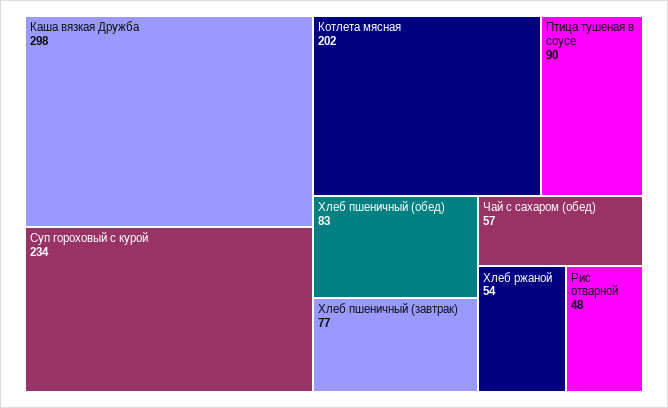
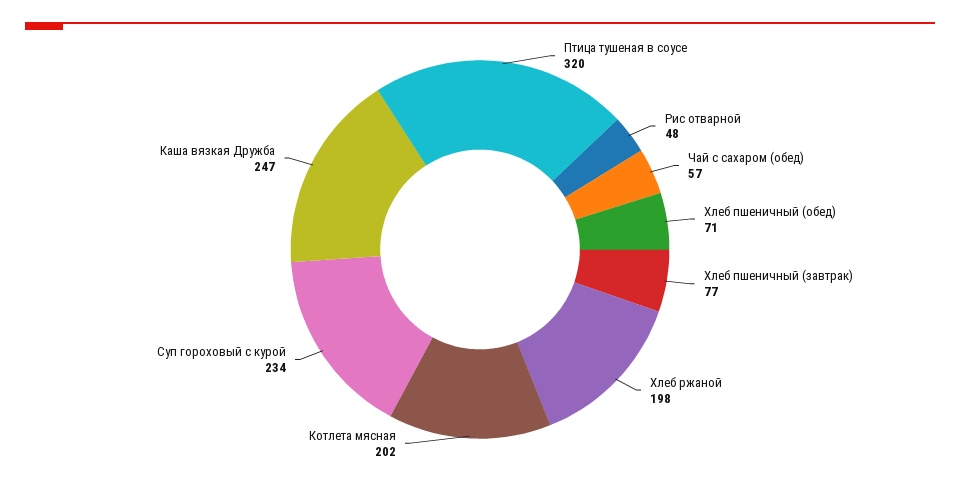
  {
-   "Каша вязкая Дружба": 298,
+   "Каша вязкая Дружба": 247,
    "Суп гороховый с курой": 234,
    "Котлета мясная": 202,
-   "Птица тушеная в соусе": 90,
+   "Птица тушеная в соусе": 320,
-   "Хлеб пшеничный (обед)": 83,
+   "Хлеб пшеничный (обед)": 71,
    "Хлеб пшеничный (завтрак)": 77,
    "Чай с сахаром (обед)": 57,
-   "Хлеб ржаной": 54,
+   "Хлеб ржаной": 198,
    "Рис отварной": 48
  }

